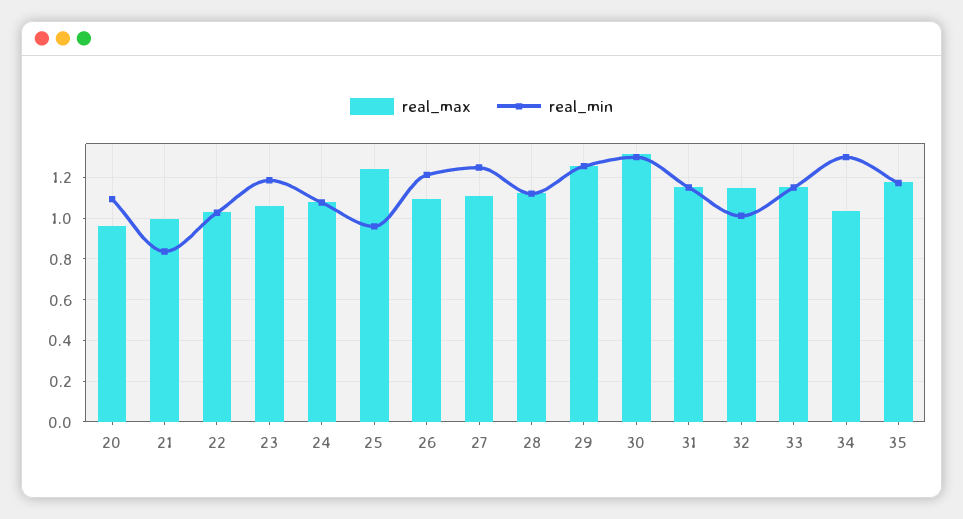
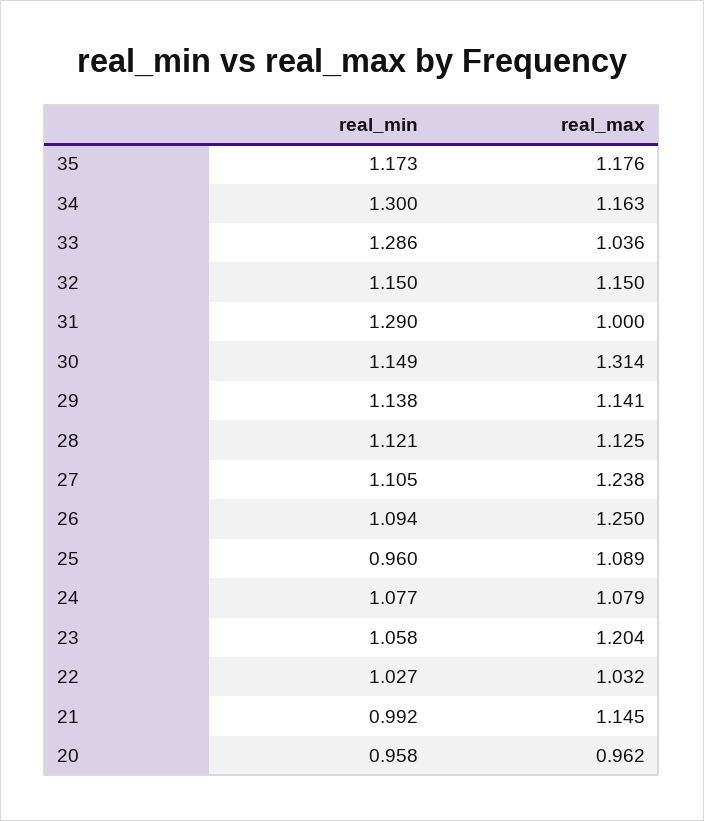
  {
    "real_max": {
      "20": 0.962,
-     "21": 1,
+     "21": 1.145,
      "22": 1.032,
-     "23": 1.05,
+     "23": 1.204,
      "24": 1.079,
-     "25": 1.25,
+     "25": 1.089,
-     "26": 1.1,
+     "26": 1.25,
-     "27": 1.1,
+     "27": 1.238,
      "28": 1.125,
-     "29": 1.25,
+     "29": 1.141,
      "30": 1.314,
-     "31": 1.15,
+     "31": 1,
      "32": 1.15,
-     "33": 1.15,
+     "33": 1.036,
-     "34": 1.05,
+     "34": 1.163,
      "35": 1.176
    },
    "real_min": {
-     "20": 1.1,
+     "20": 0.958,
-     "21": 0.85,
+     "21": 0.992,
      "22": 1.027,
-     "23": 1.2,
+     "23": 1.058,
      "24": 1.077,
      "25": 0.96,
-     "26": 1.2,
+     "26": 1.094,
-     "27": 1.25,
+     "27": 1.105,
      "28": 1.121,
-     "29": 1.25,
+     "29": 1.138,
-     "30": 1.3,
+     "30": 1.149,
-     "31": 1.15,
+     "31": 1.29,
-     "32": 1,
+     "32": 1.15,
-     "33": 1.15,
+     "33": 1.286,
      "34": 1.3,
      "35": 1.173
    }
  }

